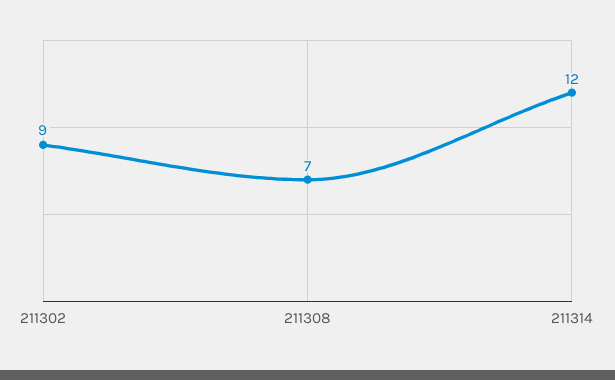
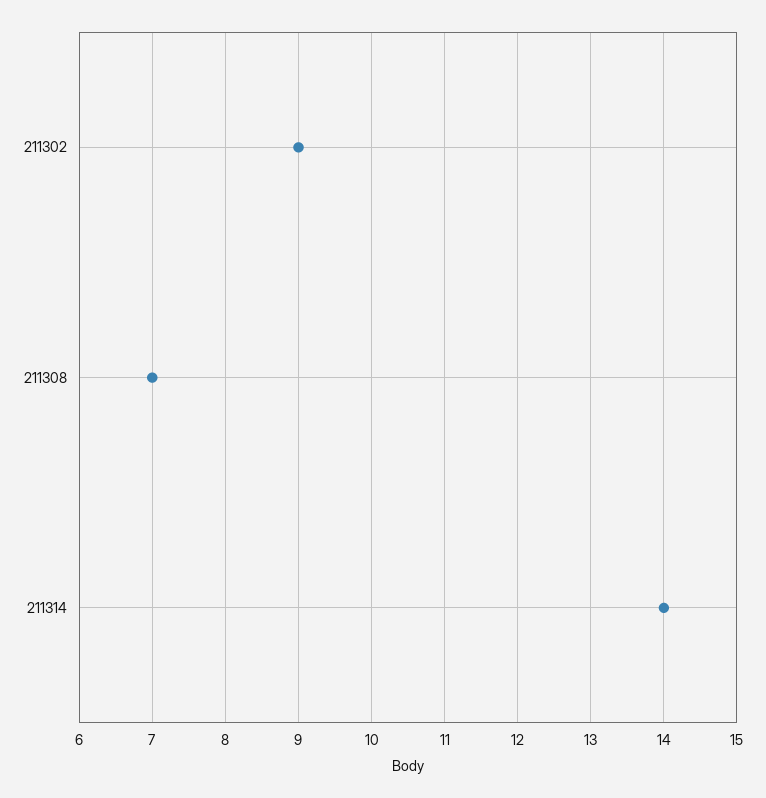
  {
    "211302": 9,
    "211308": 7,
-   "211314": 12
+   "211314": 14
  }

